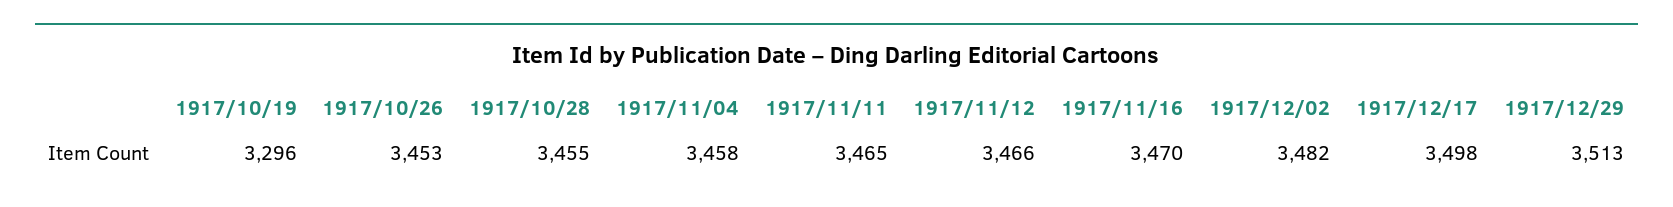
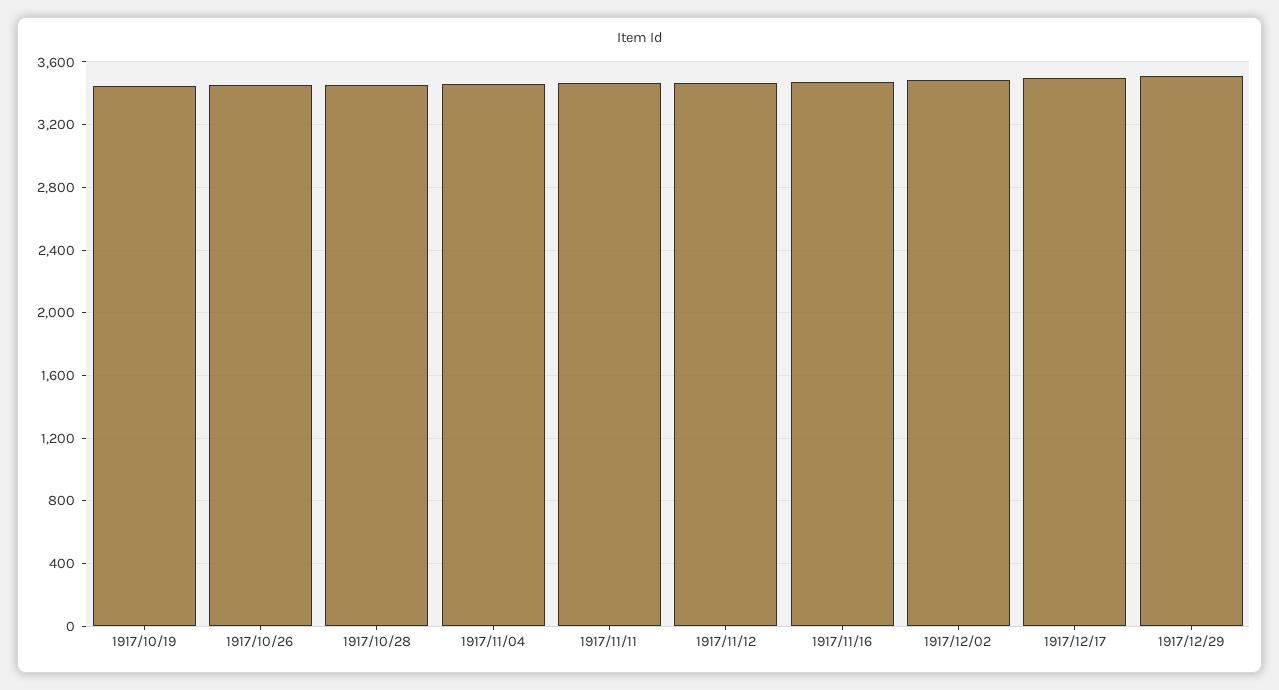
  {
-   "1917/10/19": 3296,
+   "1917/10/19": 3450,
    "1917/10/26": 3453,
    "1917/10/28": 3455,
    "1917/11/04": 3458,
    "1917/11/11": 3465,
    "1917/11/12": 3466,
    "1917/11/16": 3470,
    "1917/12/02": 3482,
    "1917/12/17": 3498,
    "1917/12/29": 3513
  }

